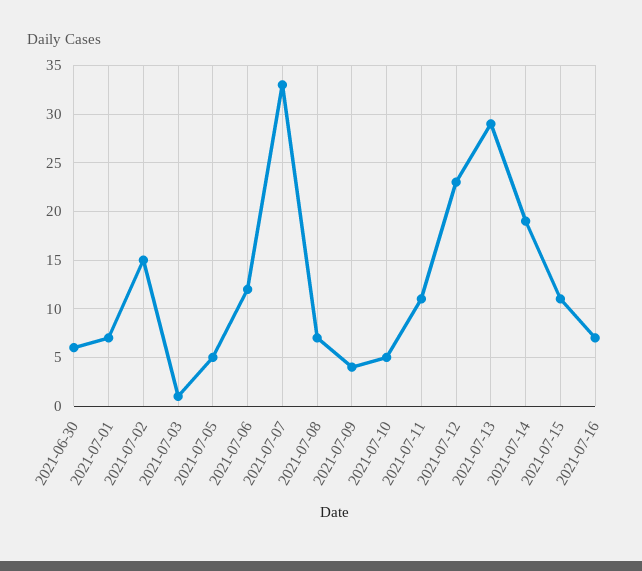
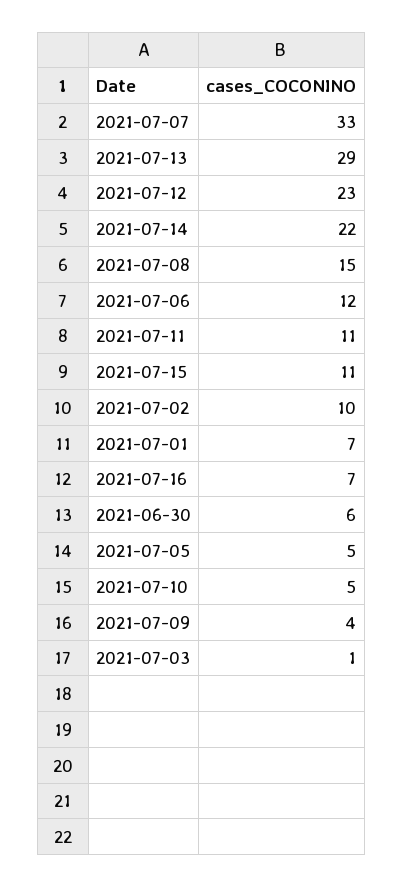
  {
    "2021-06-30": 6,
    "2021-07-01": 7,
-   "2021-07-02": 15,
+   "2021-07-02": 10,
    "2021-07-03": 1,
    "2021-07-05": 5,
    "2021-07-06": 12,
    "2021-07-07": 33,
-   "2021-07-08": 7,
+   "2021-07-08": 15,
    "2021-07-09": 4,
    "2021-07-10": 5,
    "2021-07-11": 11,
    "2021-07-12": 23,
    "2021-07-13": 29,
-   "2021-07-14": 19,
+   "2021-07-14": 22,
    "2021-07-15": 11,
    "2021-07-16": 7
  }

